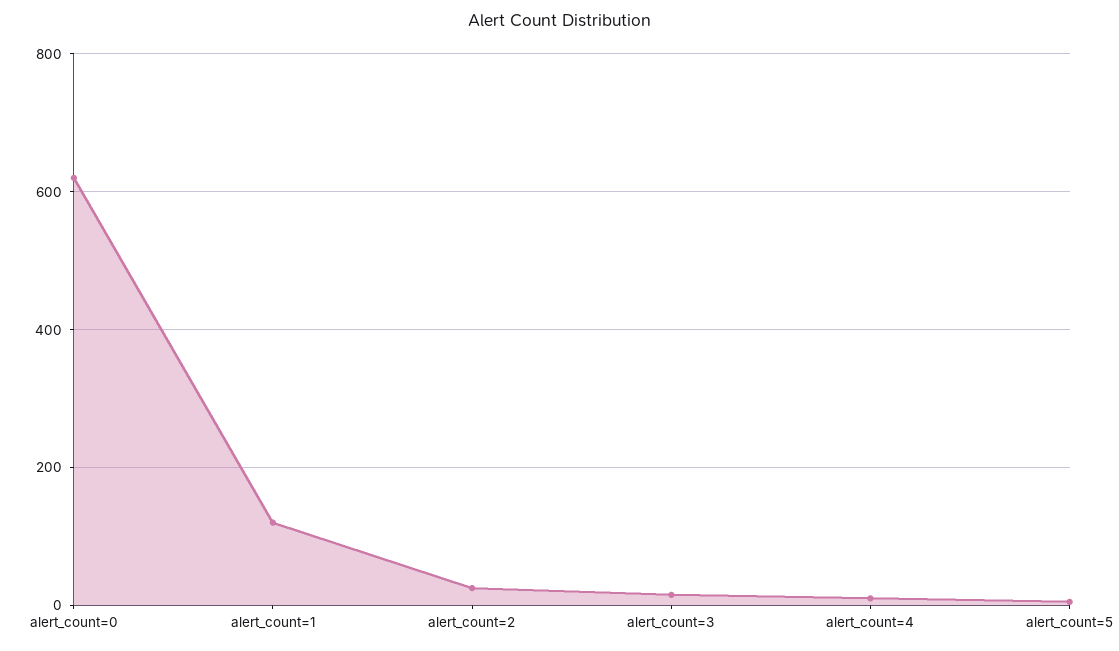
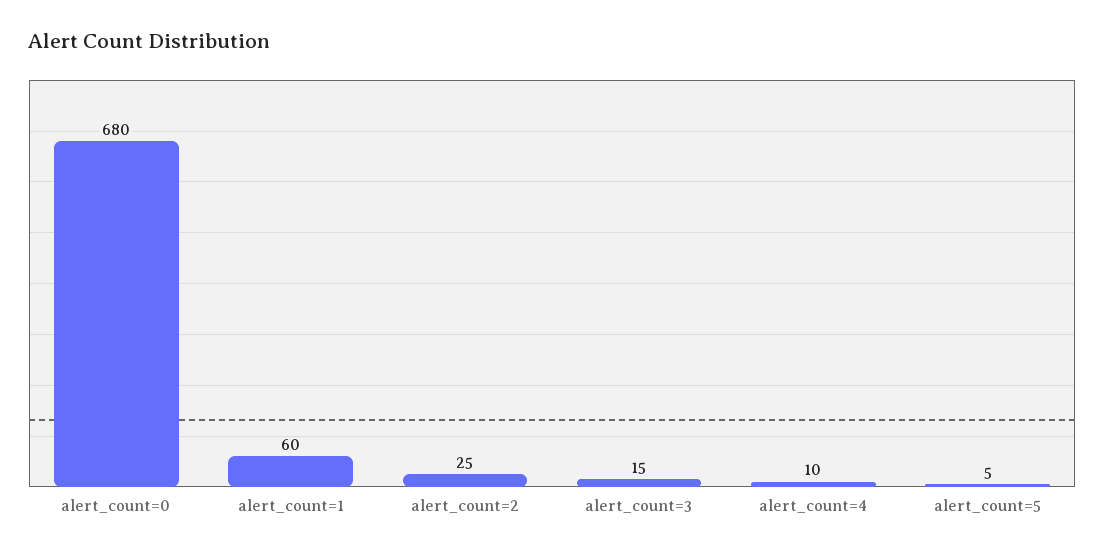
  {
-   "alert_count=0": 620,
+   "alert_count=0": 680,
-   "alert_count=1": 120,
+   "alert_count=1": 60,
    "alert_count=2": 25,
    "alert_count=3": 15,
    "alert_count=4": 10,
    "alert_count=5": 5
  }

